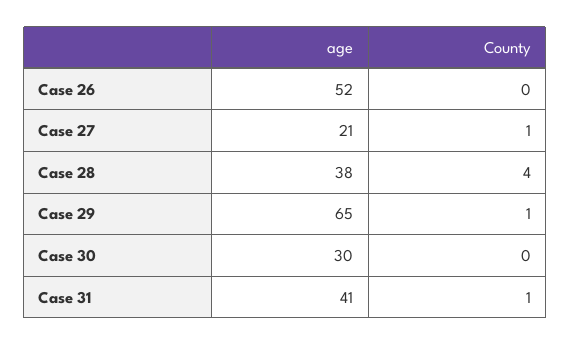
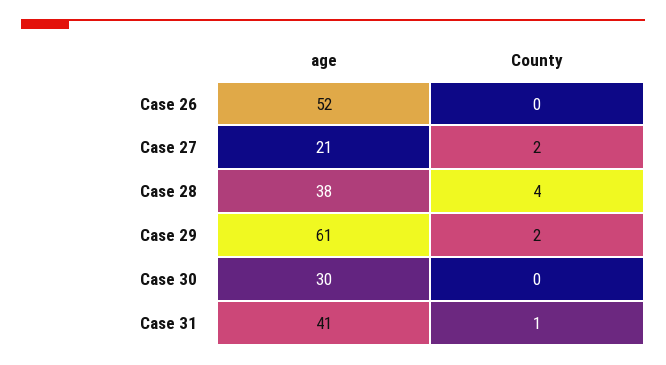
  {
    "age": {
      "Case 26": 52,
      "Case 27": 21,
      "Case 28": 38,
-     "Case 29": 65,
+     "Case 29": 61,
      "Case 30": 30,
      "Case 31": 41
    },
    "County": {
      "Case 26": 0,
-     "Case 27": 1,
+     "Case 27": 2,
      "Case 28": 4,
-     "Case 29": 1,
+     "Case 29": 2,
      "Case 30": 0,
      "Case 31": 1
    }
  }

